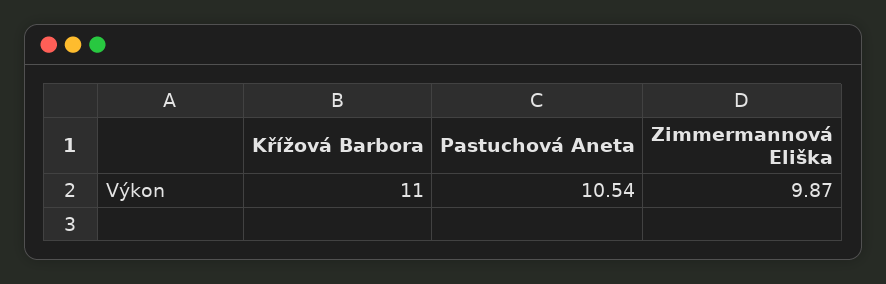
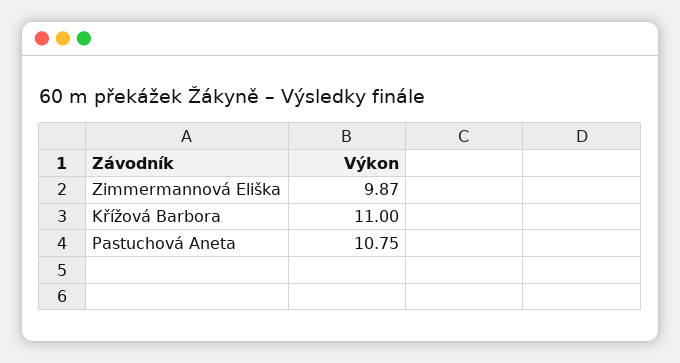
  {
    "Křížová Barbora": 11,
-   "Pastuchová Aneta": 10.54,
+   "Pastuchová Aneta": 10.75,
    "Zimmermannová Eliška": 9.87
  }

